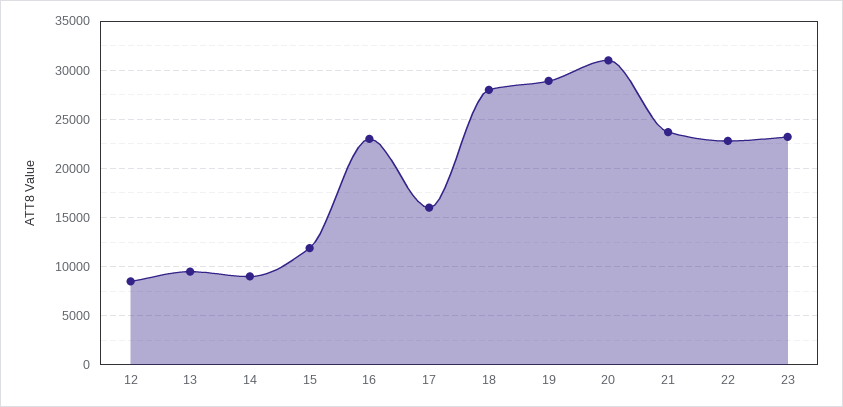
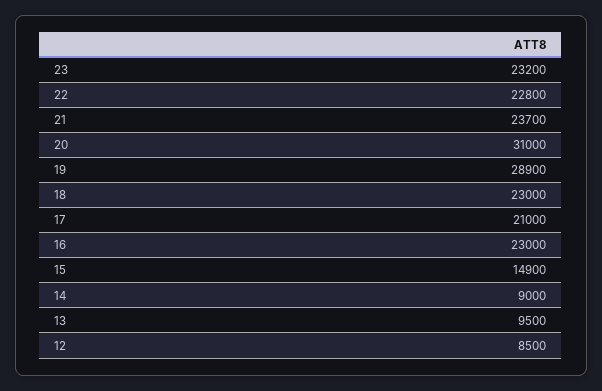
  {
    "12": 8500,
    "13": 9500,
    "14": 9000,
-   "15": 12000,
+   "15": 14900,
    "16": 23000,
-   "17": 16000,
+   "17": 21000,
-   "18": 28000,
+   "18": 23000,
    "19": 28900,
    "20": 31000,
    "21": 23700,
    "22": 22800,
    "23": 23200
  }

